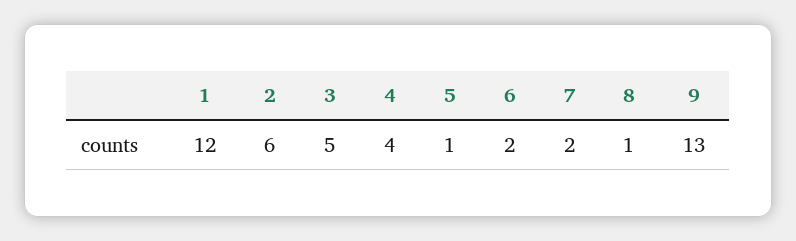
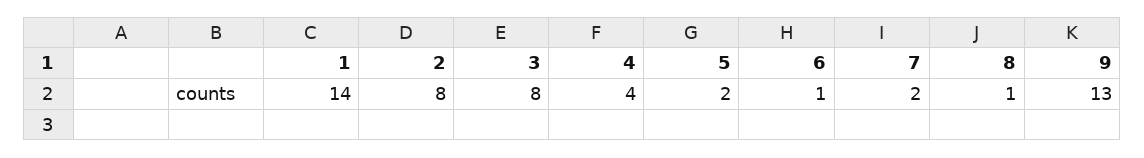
  {
-   "1": 12,
+   "1": 14,
-   "2": 6,
+   "2": 8,
-   "3": 5,
+   "3": 8,
    "4": 4,
-   "5": 1,
+   "5": 2,
-   "6": 2,
+   "6": 1,
    "7": 2,
    "8": 1,
    "9": 13
  }

